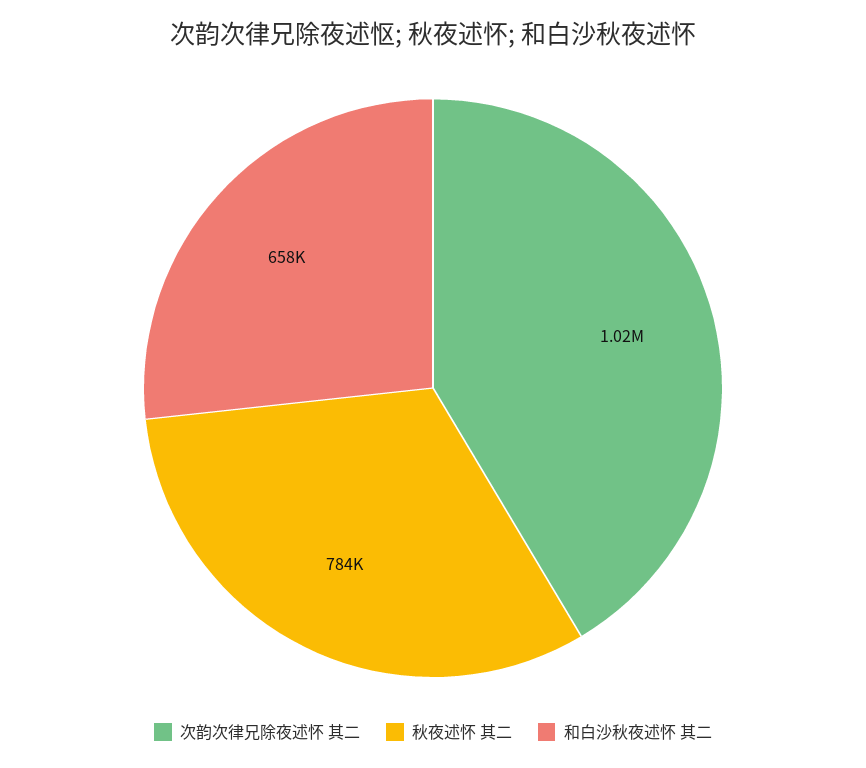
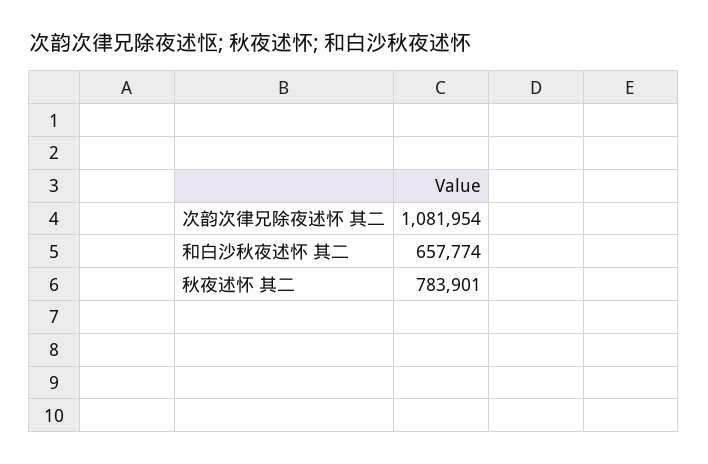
  {
-   "次韵次律兄除夜述怀 其二": 1020000,
+   "次韵次律兄除夜述怀 其二": 1081954,
    "秋夜述怀 其二": 783901,
    "和白沙秋夜述怀 其二": 657774
  }

